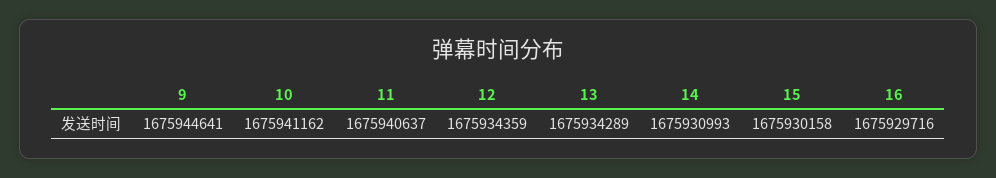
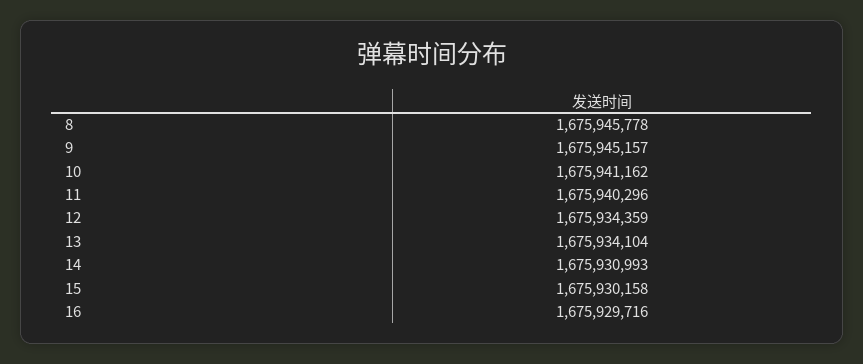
  {
-   "9": 1675944641,
+   "9": 1675945157,
    "10": 1675941162,
-   "11": 1675940637,
+   "11": 1675940296,
    "12": 1675934359,
-   "13": 1675934289,
+   "13": 1675934104,
    "14": 1675930993,
    "15": 1675930158,
-   "16": 1675929716
+   "16": 1675929716,
+   "8": 1675945778
  }

